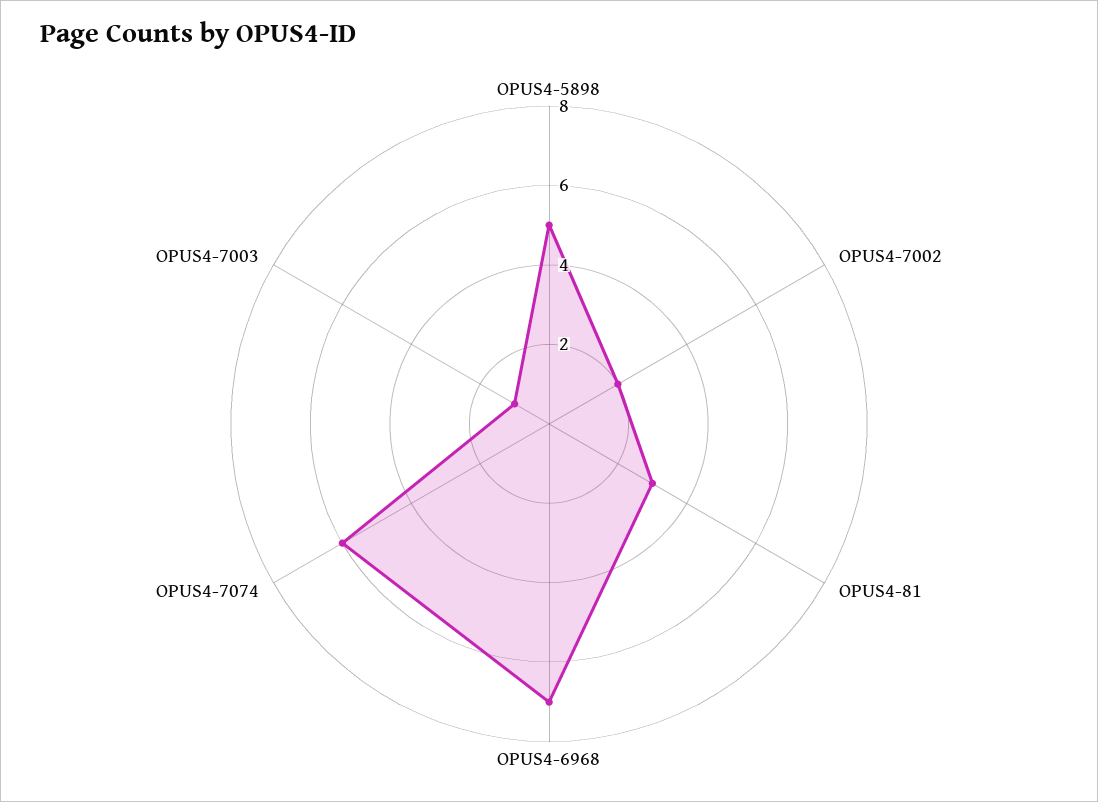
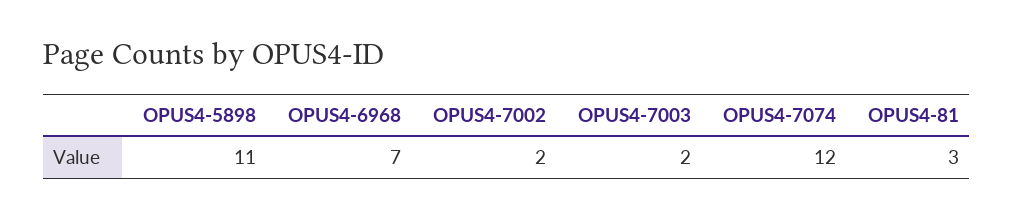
  {
-   "OPUS4-5898": 5,
+   "OPUS4-5898": 11,
    "OPUS4-7002": 2,
    "OPUS4-81": 3,
    "OPUS4-6968": 7,
-   "OPUS4-7074": 6,
+   "OPUS4-7074": 12,
-   "OPUS4-7003": 1
+   "OPUS4-7003": 2
  }

